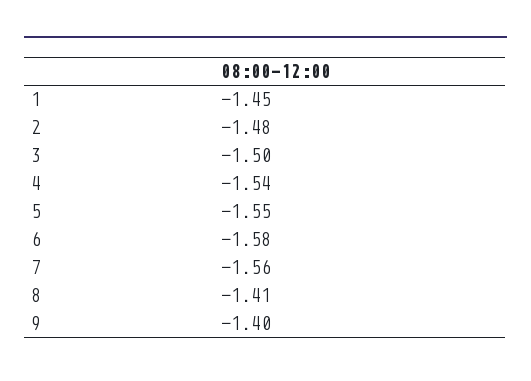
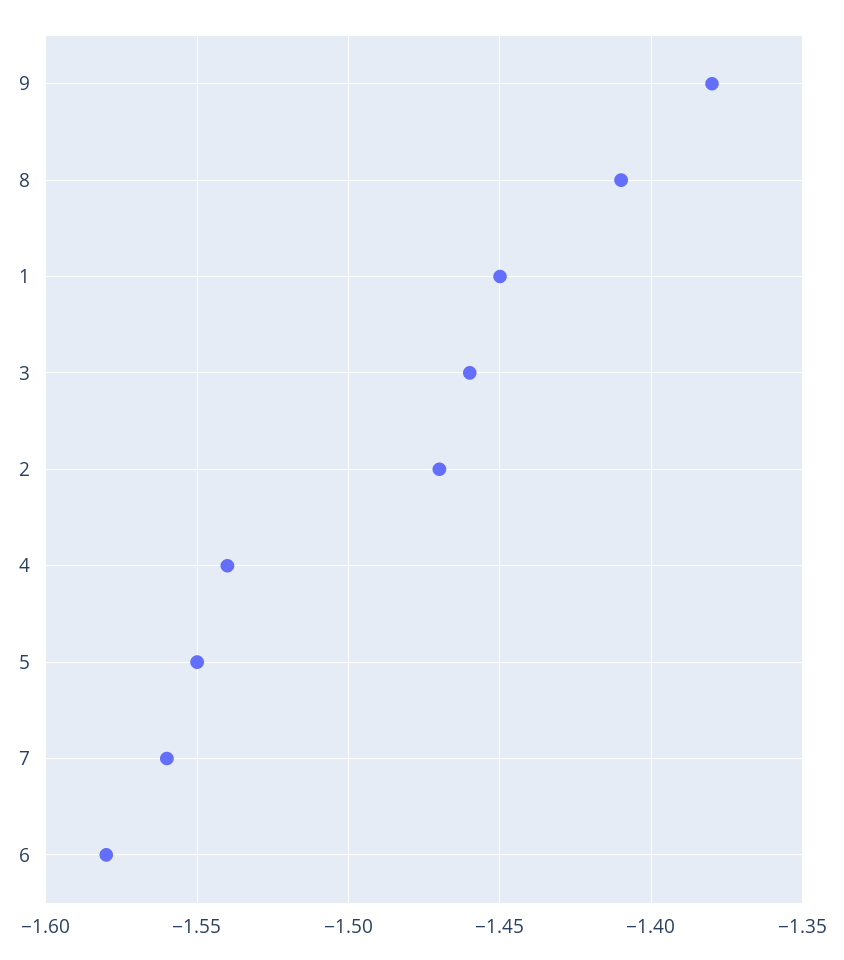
  {
    "1": -1.45,
-   "2": -1.48,
+   "2": -1.47,
-   "3": -1.5,
+   "3": -1.46,
    "4": -1.54,
    "5": -1.55,
    "6": -1.58,
    "7": -1.56,
    "8": -1.41,
-   "9": -1.4
+   "9": -1.38
  }

